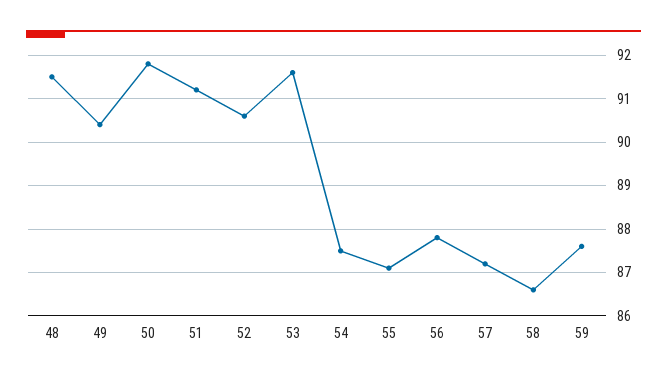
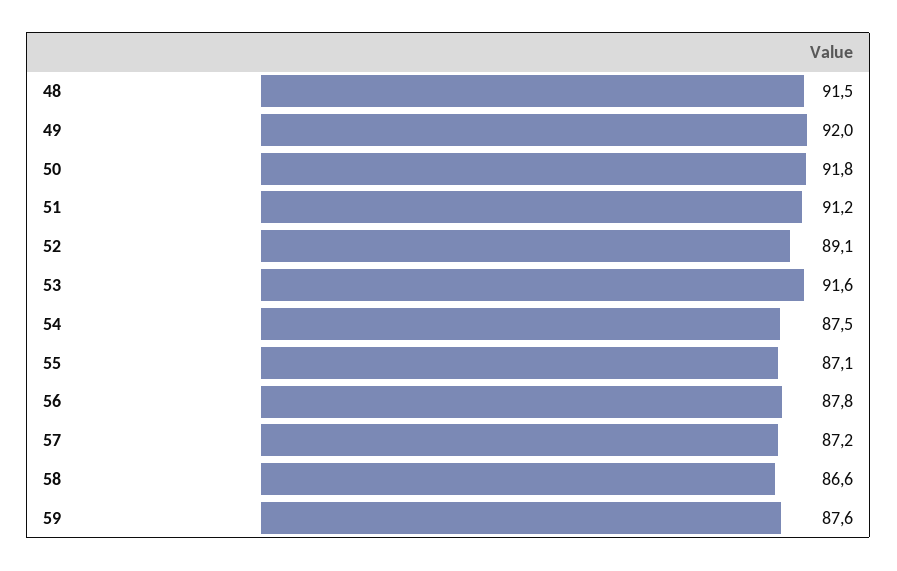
  {
    "48": 91.5,
-   "49": 90.5,
+   "49": 92,
    "50": 91.8,
    "51": 91.2,
-   "52": 90.5,
+   "52": 89.1,
    "53": 91.6,
    "54": 87.5,
    "55": 87.1,
    "56": 87.8,
    "57": 87.2,
    "58": 86.6,
    "59": 87.6
  }

